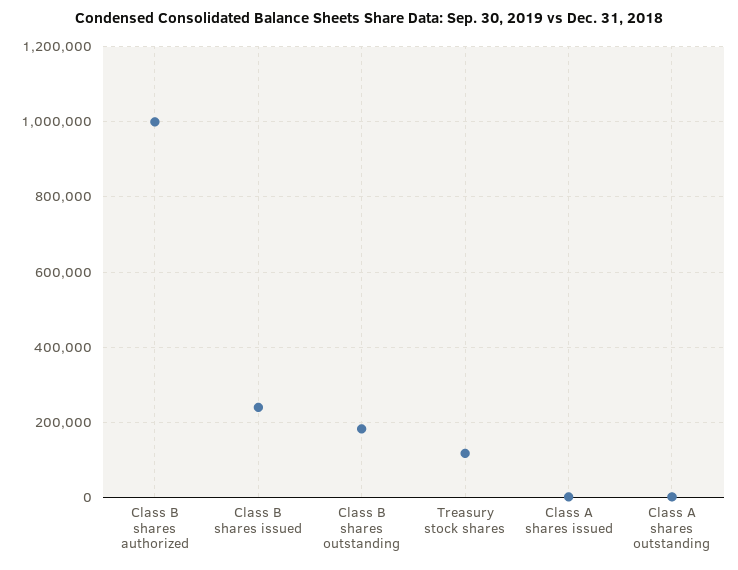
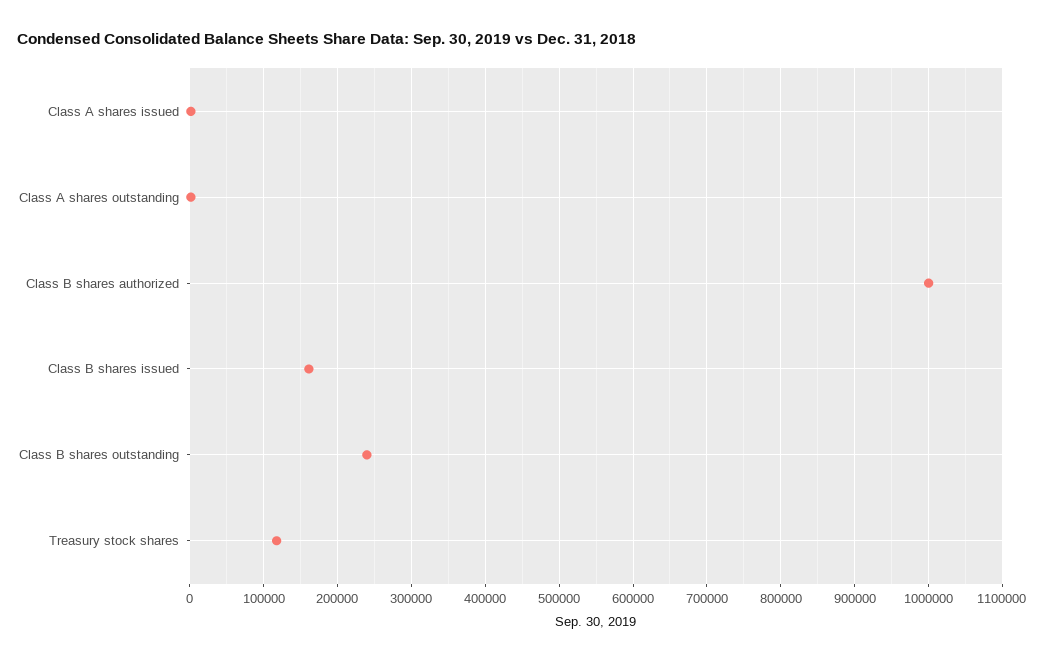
  {
    "Class B shares authorized": 1000000,
-   "Class B shares issued": 240000,
+   "Class B shares issued": 160000,
-   "Class B shares outstanding": 180000,
+   "Class B shares outstanding": 240000,
    "Treasury stock shares": 120000,
    "Class A shares issued": 0,
    "Class A shares outstanding": 0
  }

